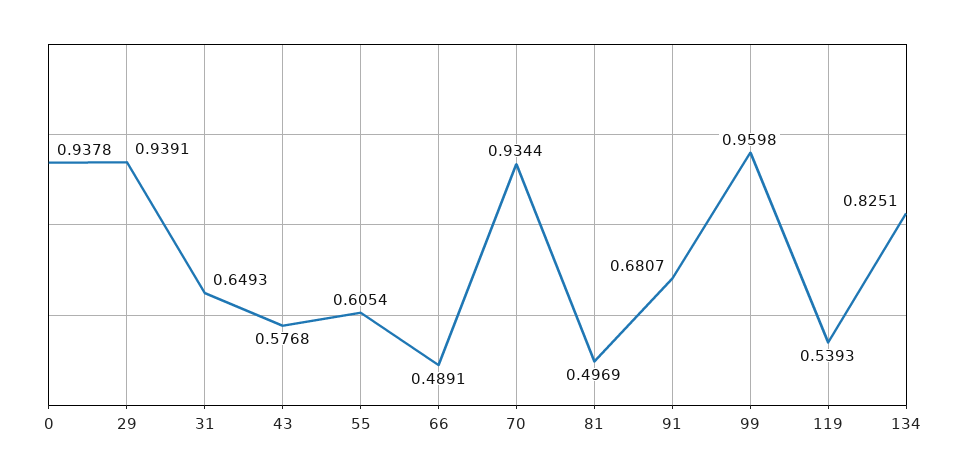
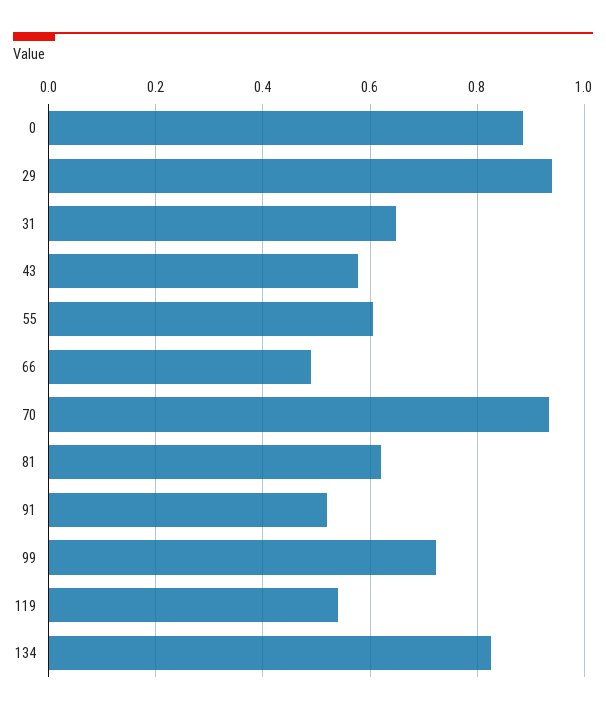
  {
-   "0": 0.9378,
+   "0": 0.88,
    "29": 0.9391,
    "31": 0.6493,
    "43": 0.5768,
    "55": 0.6054,
    "66": 0.4891,
    "70": 0.9344,
-   "81": 0.4969,
+   "81": 0.62,
-   "91": 0.6807,
+   "91": 0.52,
-   "99": 0.9598,
+   "99": 0.72,
    "119": 0.5393,
    "134": 0.8251
  }

